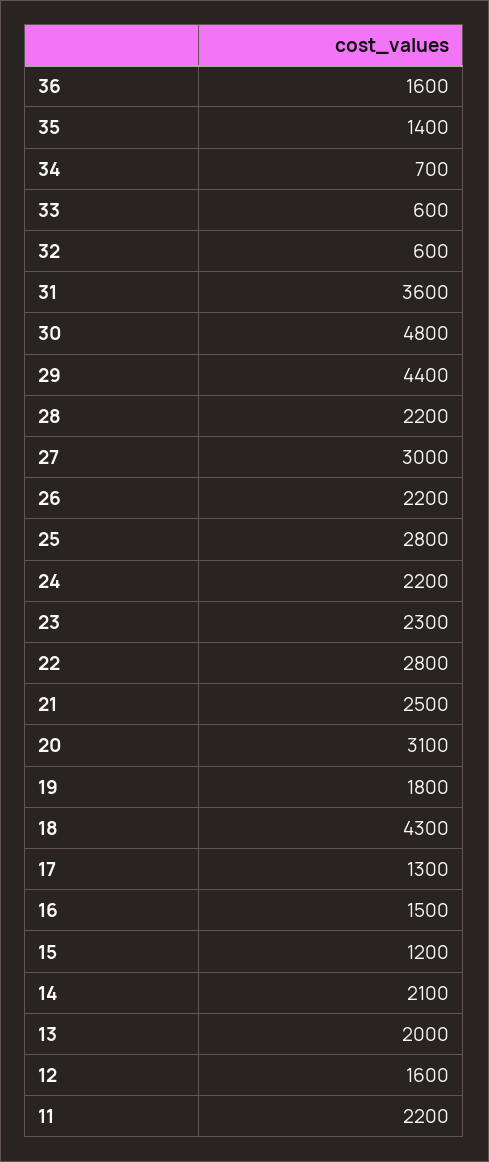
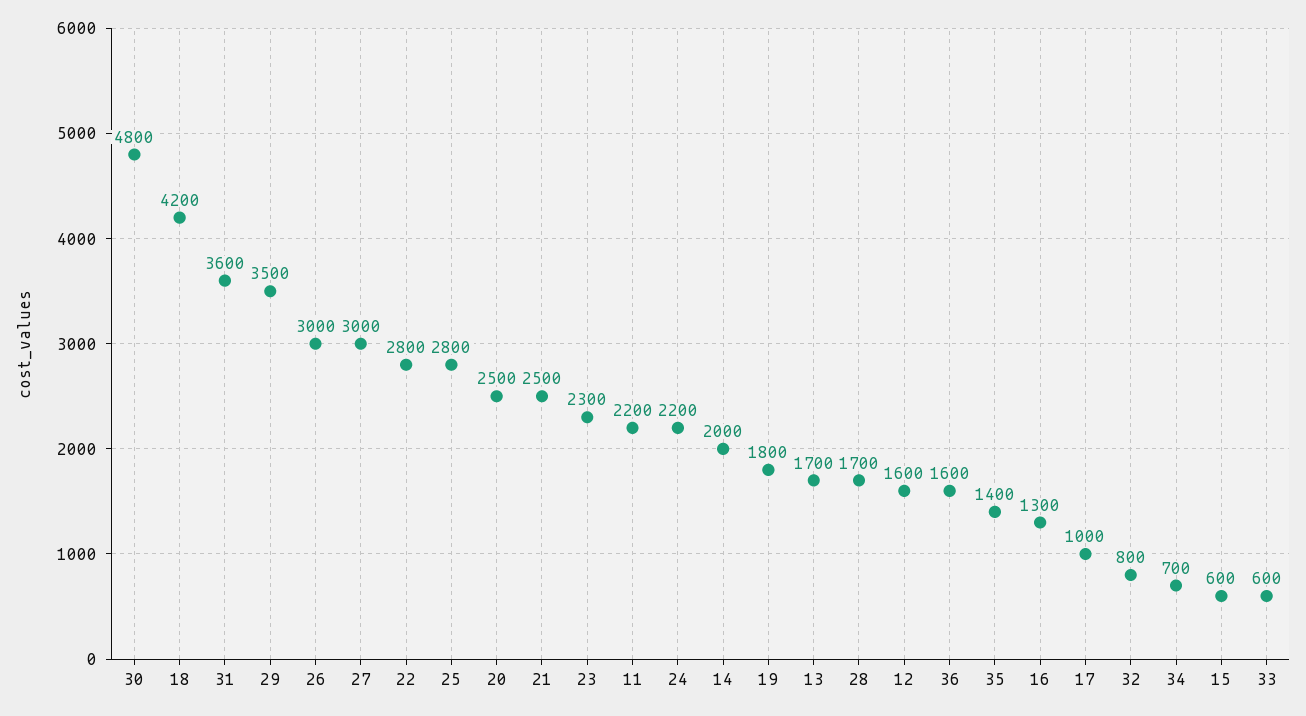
  {
    "36": 1600,
    "35": 1400,
    "34": 700,
    "33": 600,
-   "32": 600,
+   "32": 800,
    "31": 3600,
    "30": 4800,
-   "29": 4400,
+   "29": 3500,
-   "28": 2200,
+   "28": 1700,
    "27": 3000,
-   "26": 2200,
+   "26": 3000,
    "25": 2800,
    "24": 2200,
    "23": 2300,
    "22": 2800,
    "21": 2500,
-   "20": 3100,
+   "20": 2500,
    "19": 1800,
-   "18": 4300,
+   "18": 4200,
-   "17": 1300,
+   "17": 1000,
-   "16": 1500,
+   "16": 1300,
-   "15": 1200,
+   "15": 600,
-   "14": 2100,
+   "14": 2000,
-   "13": 2000,
+   "13": 1700,
    "12": 1600,
    "11": 2200
  }

